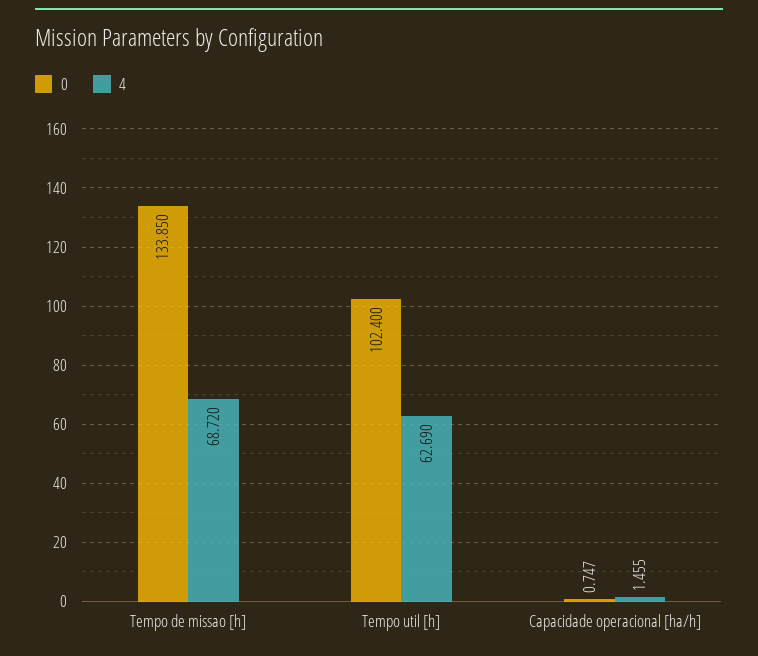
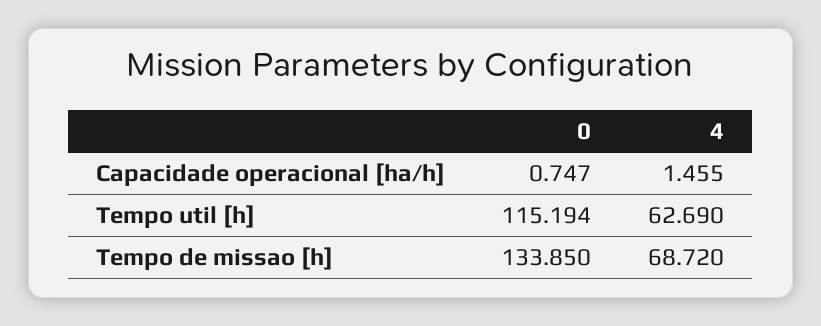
  {
    "0": {
      "Tempo de missao [h]": 133.85,
-     "Tempo util [h]": 102.4,
+     "Tempo util [h]": 115.194,
      "Capacidade operacional [ha/h]": 0.747
    },
    "4": {
      "Tempo de missao [h]": 68.72,
      "Tempo util [h]": 62.69,
      "Capacidade operacional [ha/h]": 1.455
    }
  }

